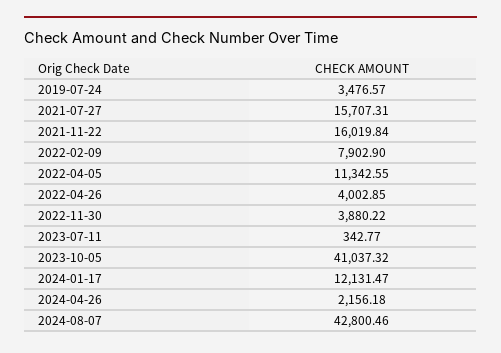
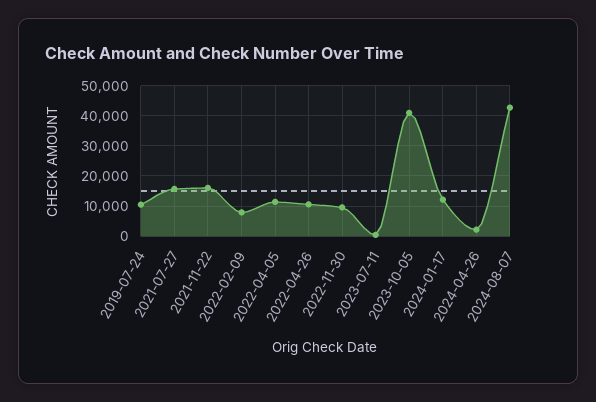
  {
-   "2019-07-24": 3476.57,
+   "2019-07-24": 10000,
    "2021-07-27": 15707.31,
    "2021-11-22": 16019.84,
    "2022-02-09": 7902.9,
    "2022-04-05": 11342.55,
-   "2022-04-26": 4002.85,
+   "2022-04-26": 10000,
-   "2022-11-30": 3880.22,
+   "2022-11-30": 10000,
    "2023-07-11": 342.77,
    "2023-10-05": 41037.32,
    "2024-01-17": 12131.47,
    "2024-04-26": 2156.18,
    "2024-08-07": 42800.46
  }

